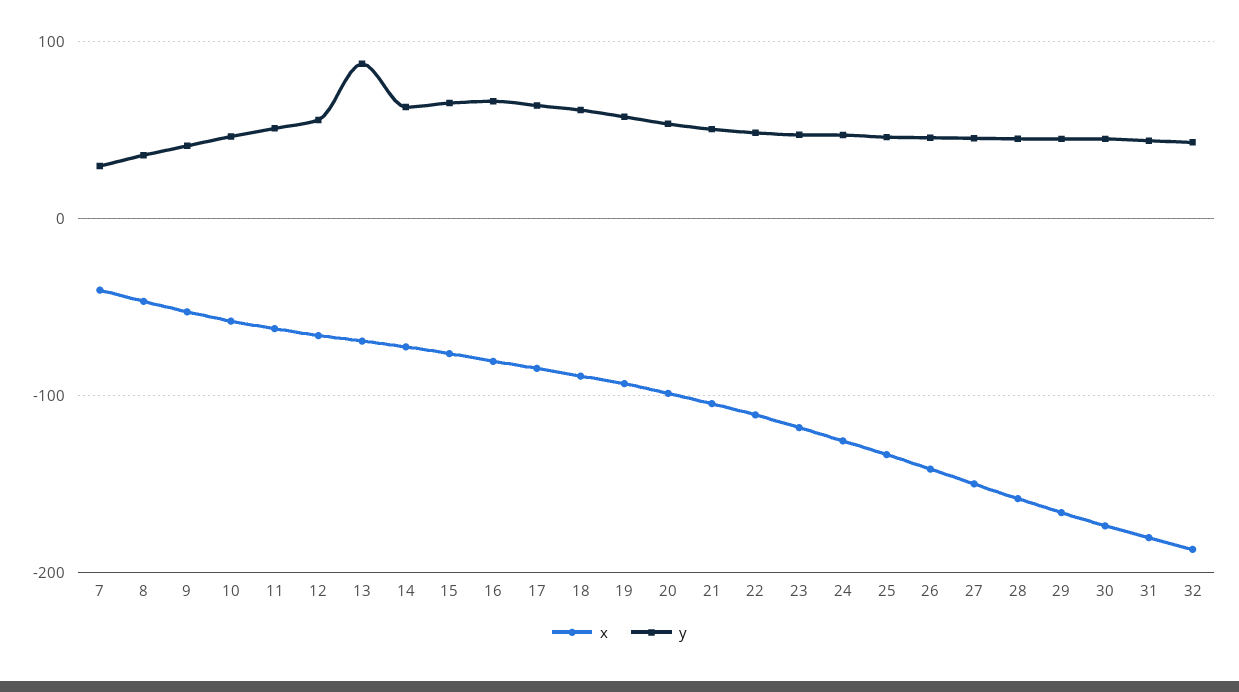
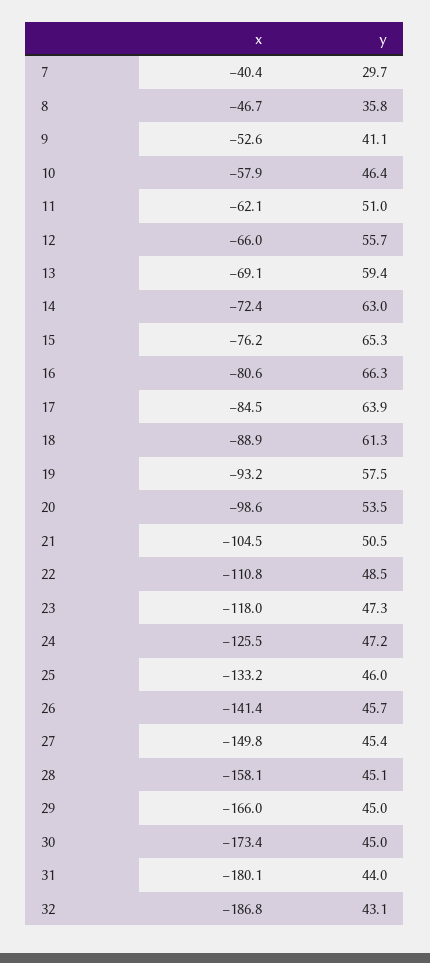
  {
    "x": {
      "7": -40.4,
      "8": -46.7,
      "9": -52.6,
      "10": -57.9,
      "11": -62.1,
      "12": -66,
      "13": -69.1,
      "14": -72.4,
      "15": -76.2,
      "16": -80.6,
      "17": -84.5,
      "18": -88.9,
      "19": -93.2,
      "20": -98.6,
      "21": -104.5,
      "22": -110.8,
      "23": -118,
      "24": -125.5,
      "25": -133.2,
      "26": -141.4,
      "27": -149.8,
      "28": -158.1,
      "29": -166,
      "30": -173.4,
      "31": -180.1,
      "32": -186.8
    },
    "y": {
      "7": 29.7,
      "8": 35.8,
      "9": 41.1,
      "10": 46.4,
      "11": 51,
      "12": 55.7,
-     "13": 90,
+     "13": 59.4,
      "14": 63,
      "15": 65.3,
      "16": 66.3,
      "17": 63.9,
      "18": 61.3,
      "19": 57.5,
      "20": 53.5,
      "21": 50.5,
      "22": 48.5,
      "23": 47.3,
      "24": 47.2,
      "25": 46,
      "26": 45.7,
      "27": 45.4,
      "28": 45.1,
      "29": 45,
      "30": 45,
      "31": 44,
      "32": 43.1
    }
  }

